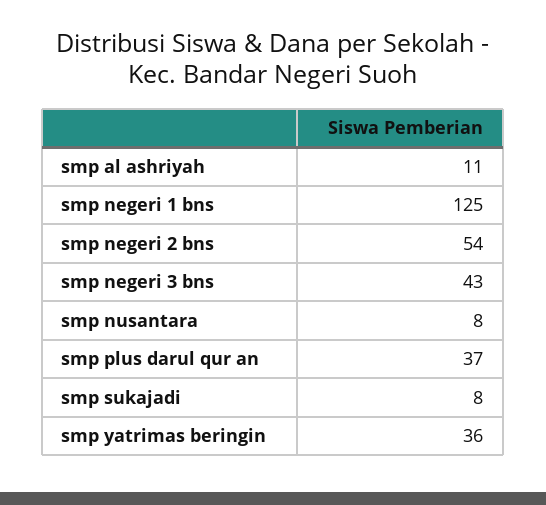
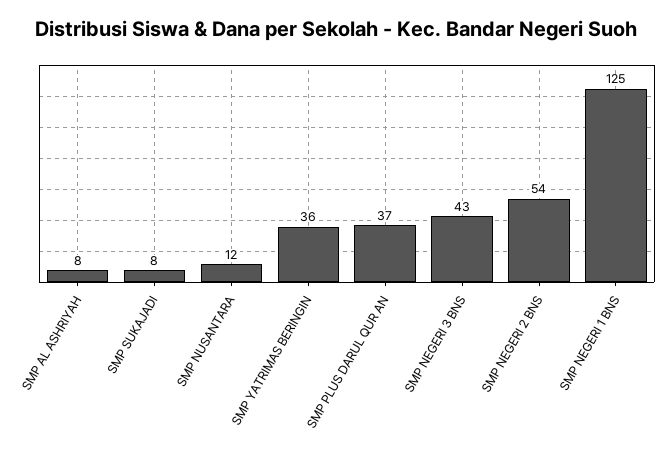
  {
-   "smp al ashriyah": 11,
+   "smp al ashriyah": 8,
    "smp negeri 1 bns": 125,
    "smp negeri 2 bns": 54,
    "smp negeri 3 bns": 43,
-   "smp nusantara": 8,
+   "smp nusantara": 12,
    "smp plus darul qur an": 37,
    "smp sukajadi": 8,
    "smp yatrimas beringin": 36
  }

